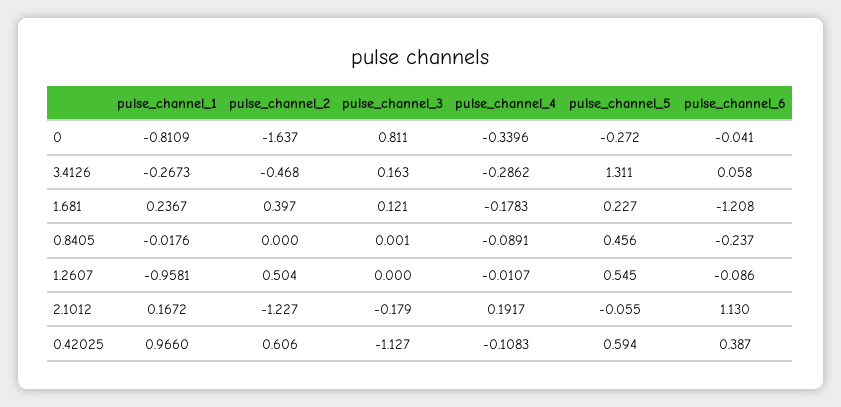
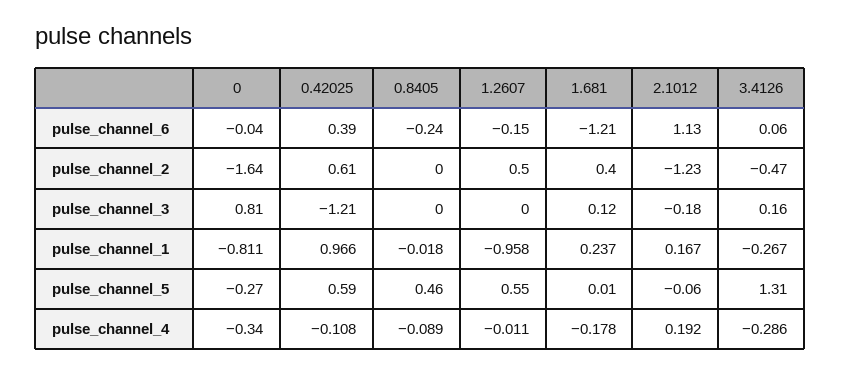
  {
    "pulse_channel_1": {
      "0": -0.8109,
      "3.4126": -0.2673,
      "1.681": 0.2367,
      "0.8405": -0.0176,
      "1.2607": -0.9581,
      "2.1012": 0.1672,
      "0.42025": 0.966
    },
    "pulse_channel_2": {
      "0": -1.637,
      "3.4126": -0.468,
      "1.681": 0.397,
      "0.8405": 0,
      "1.2607": 0.504,
      "2.1012": -1.227,
      "0.42025": 0.606
    },
    "pulse_channel_3": {
      "0": 0.811,
      "3.4126": 0.163,
      "1.681": 0.121,
      "0.8405": 0.001,
      "1.2607": 0,
      "2.1012": -0.179,
-     "0.42025": -1.127
+     "0.42025": -1.21
    },
    "pulse_channel_4": {
      "0": -0.3396,
      "3.4126": -0.2862,
      "1.681": -0.1783,
      "0.8405": -0.0891,
      "1.2607": -0.0107,
      "2.1012": 0.1917,
      "0.42025": -0.1083
    },
    "pulse_channel_5": {
      "0": -0.272,
      "3.4126": 1.311,
-     "1.681": 0.227,
+     "1.681": 0.01,
      "0.8405": 0.456,
      "1.2607": 0.545,
      "2.1012": -0.055,
      "0.42025": 0.594
    },
    "pulse_channel_6": {
      "0": -0.041,
      "3.4126": 0.058,
      "1.681": -1.208,
      "0.8405": -0.237,
-     "1.2607": -0.086,
+     "1.2607": -0.15,
      "2.1012": 1.13,
      "0.42025": 0.387
    }
  }

